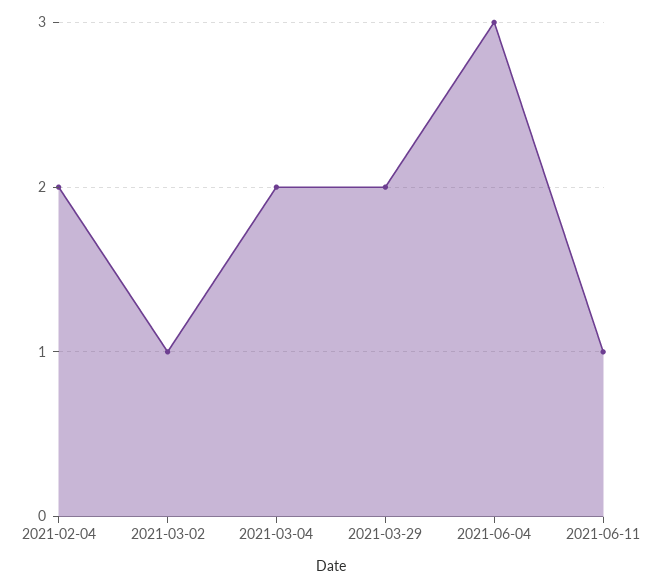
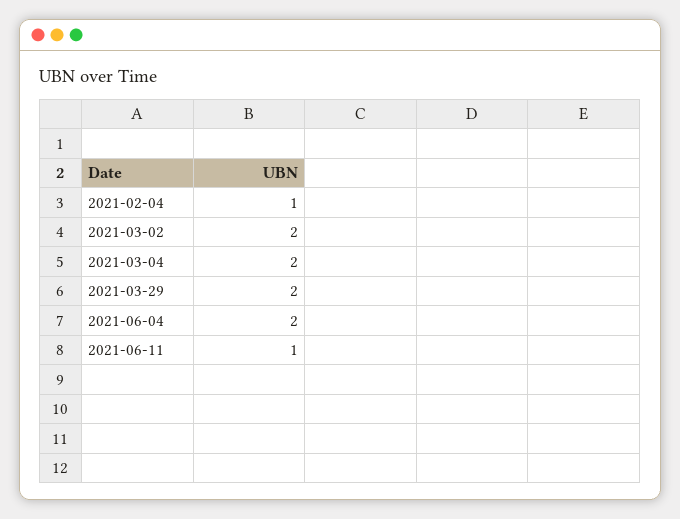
  {
-   "2021-02-04": 2,
+   "2021-02-04": 1,
-   "2021-03-02": 1,
+   "2021-03-02": 2,
    "2021-03-04": 2,
    "2021-03-29": 2,
-   "2021-06-04": 3,
+   "2021-06-04": 2,
    "2021-06-11": 1
  }

